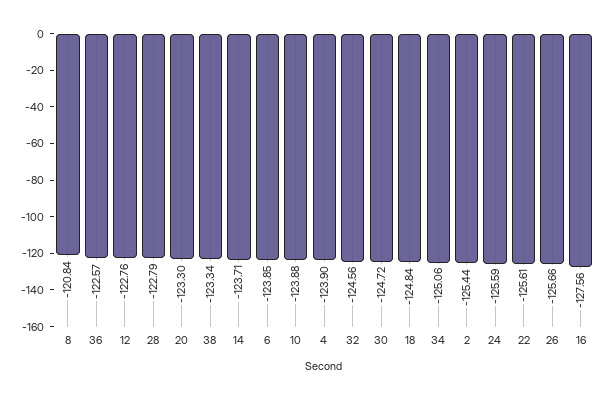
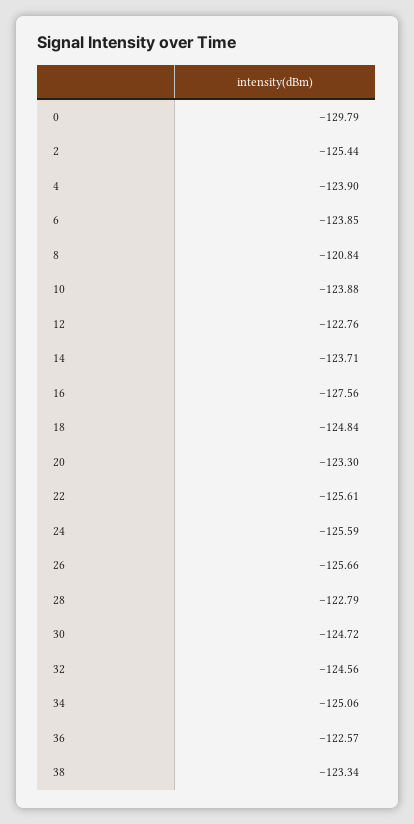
  {
    "8": -120.84,
    "36": -122.57,
    "12": -122.76,
    "28": -122.79,
    "20": -123.3,
    "38": -123.34,
    "14": -123.71,
    "6": -123.85,
    "10": -123.88,
    "4": -123.9,
    "32": -124.56,
    "30": -124.72,
    "18": -124.84,
    "34": -125.06,
    "2": -125.44,
    "24": -125.59,
    "22": -125.61,
    "26": -125.66,
-   "16": -127.56
+   "16": -127.56,
+   "0": -129.79
  }

